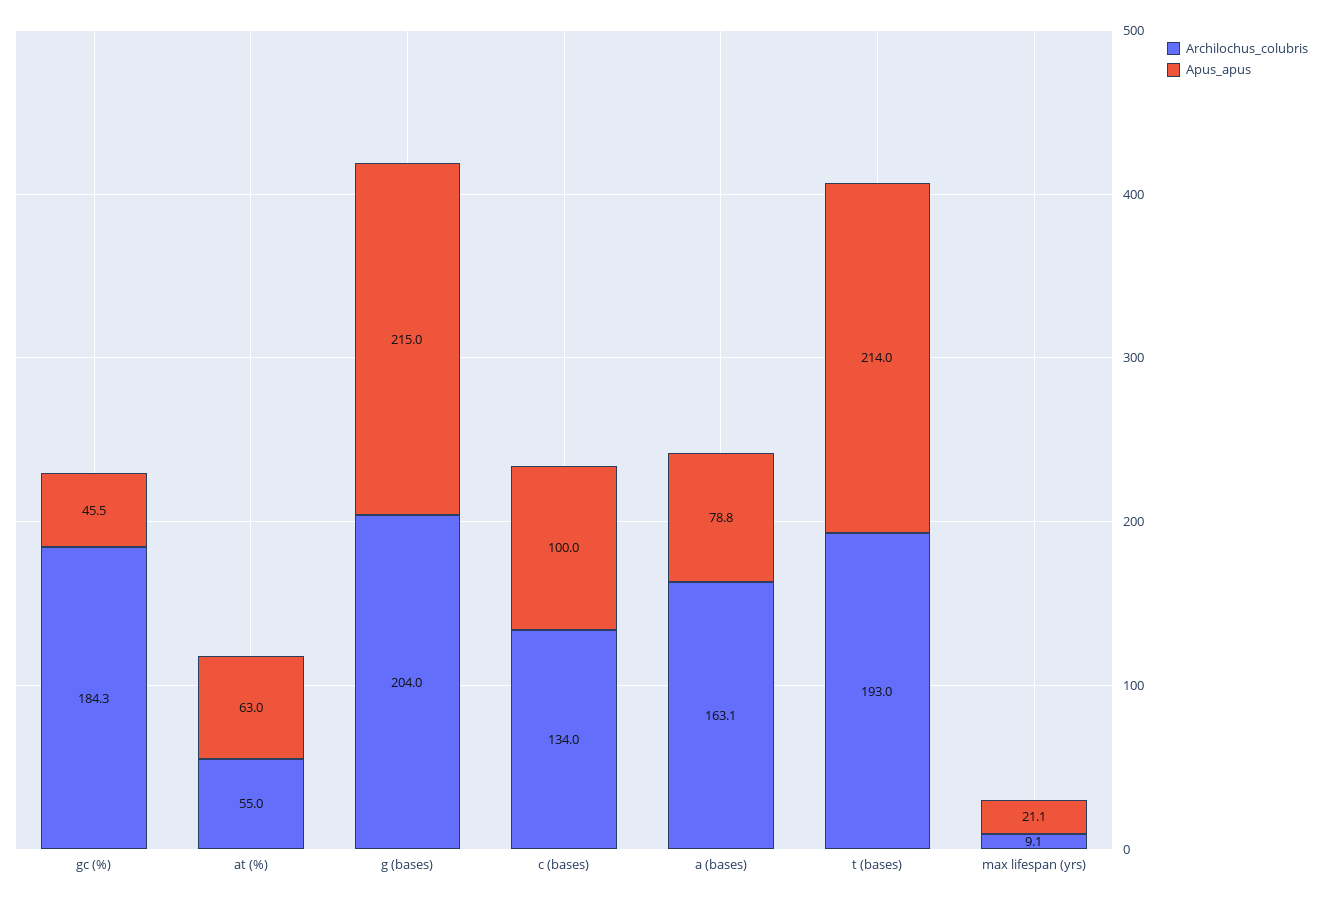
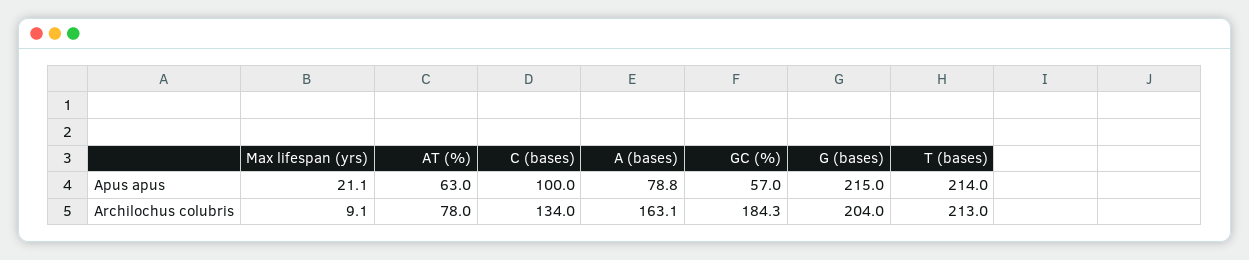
  {
    "Archilochus_colubris": {
      "gc (%)": 184.3,
-     "at (%)": 55,
+     "at (%)": 78,
      "g (bases)": 204,
      "c (bases)": 134,
      "a (bases)": 163.1,
-     "t (bases)": 193,
+     "t (bases)": 213,
      "max lifespan (yrs)": 9.1
    },
    "Apus_apus": {
-     "gc (%)": 45.5,
+     "gc (%)": 57,
      "at (%)": 63,
      "g (bases)": 215,
      "c (bases)": 100,
      "a (bases)": 78.8,
      "t (bases)": 214,
      "max lifespan (yrs)": 21.1
    }
  }

